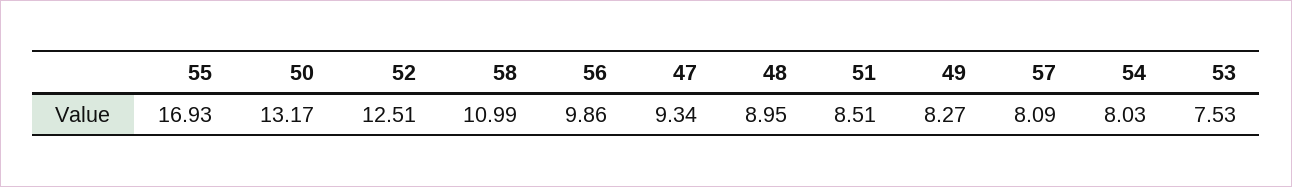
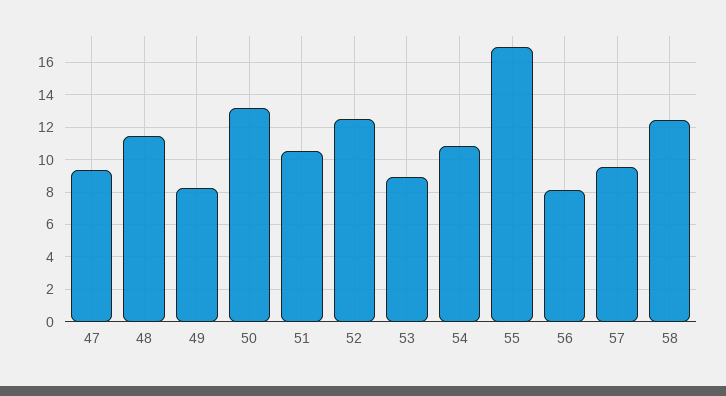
  {
    "55": 16.93,
    "50": 13.17,
    "52": 12.51,
-   "58": 10.99,
+   "58": 12.5,
-   "56": 9.86,
+   "56": 8,
    "47": 9.34,
-   "48": 8.95,
+   "48": 11.5,
-   "51": 8.51,
+   "51": 10.5,
    "49": 8.27,
-   "57": 8.09,
+   "57": 9.5,
-   "54": 8.03,
+   "54": 11,
-   "53": 7.53
+   "53": 9
  }

